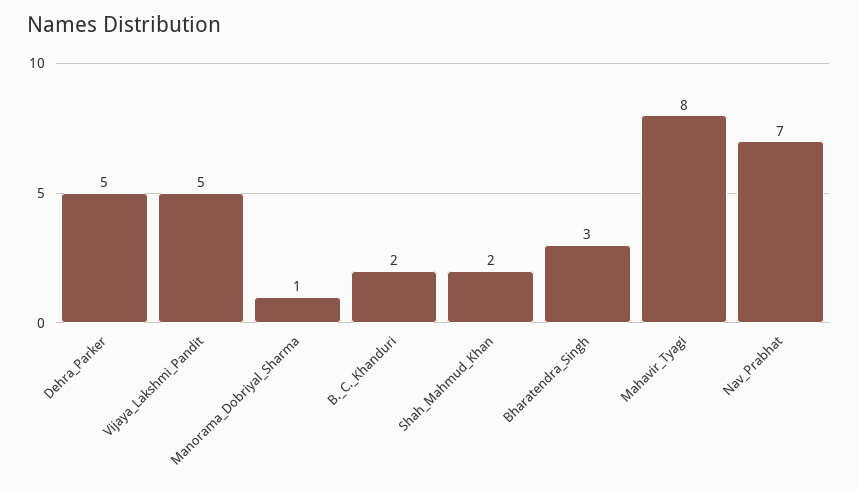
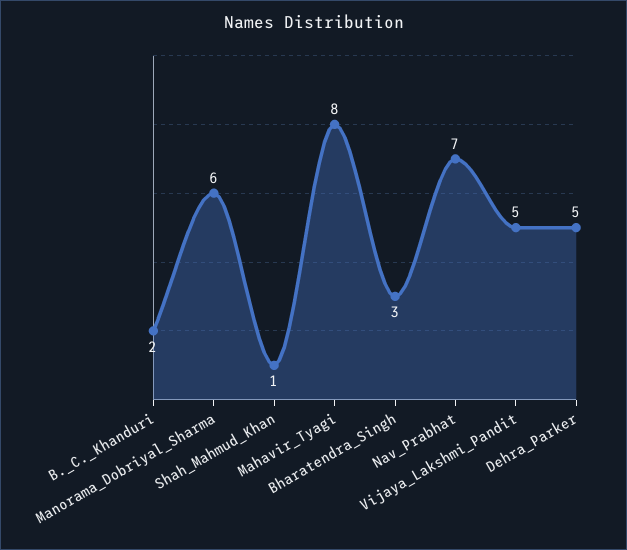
  {
    "Dehra_Parker": 5,
    "Vijaya_Lakshmi_Pandit": 5,
-   "Manorama_Dobriyal_Sharma": 1,
+   "Manorama_Dobriyal_Sharma": 6,
    "B._C._Khanduri": 2,
-   "Shah_Mahmud_Khan": 2,
+   "Shah_Mahmud_Khan": 1,
    "Bharatendra_Singh": 3,
    "Mahavir_Tyagi": 8,
    "Nav_Prabhat": 7
  }

